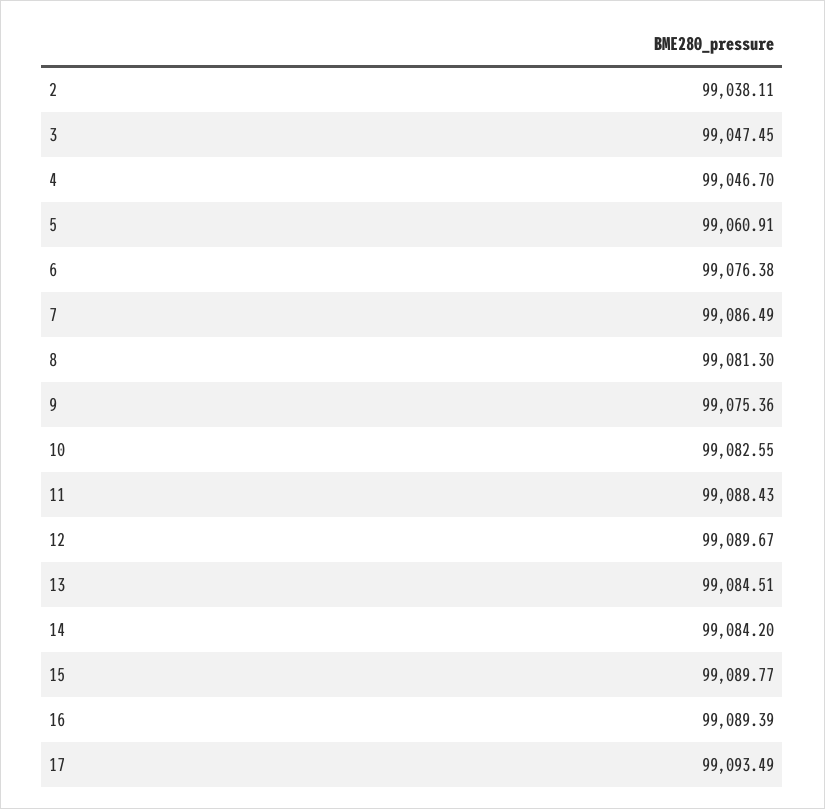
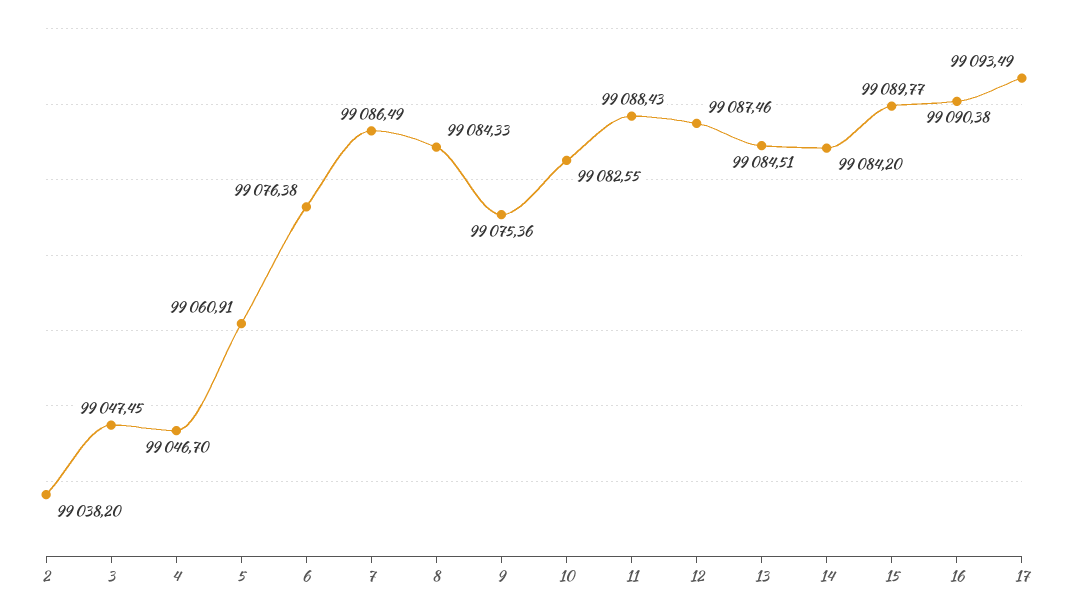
  {
-   "2": 99038.11,
+   "2": 99038.2,
    "3": 99047.45,
    "4": 99046.7,
    "5": 99060.91,
    "6": 99076.38,
    "7": 99086.49,
-   "8": 99081.3,
+   "8": 99084.33,
    "9": 99075.36,
    "10": 99082.55,
    "11": 99088.43,
-   "12": 99089.67,
+   "12": 99087.46,
    "13": 99084.51,
    "14": 99084.2,
    "15": 99089.77,
-   "16": 99089.39,
+   "16": 99090.38,
    "17": 99093.49
  }

